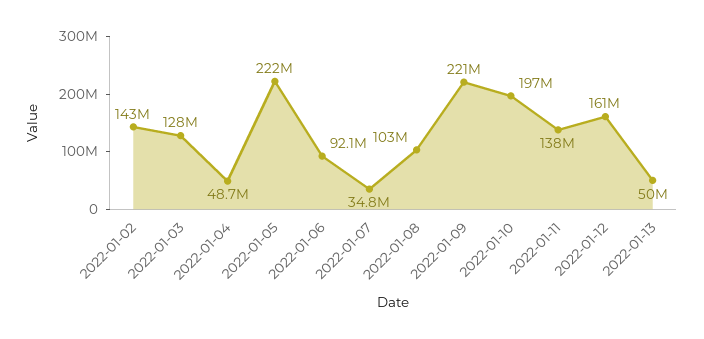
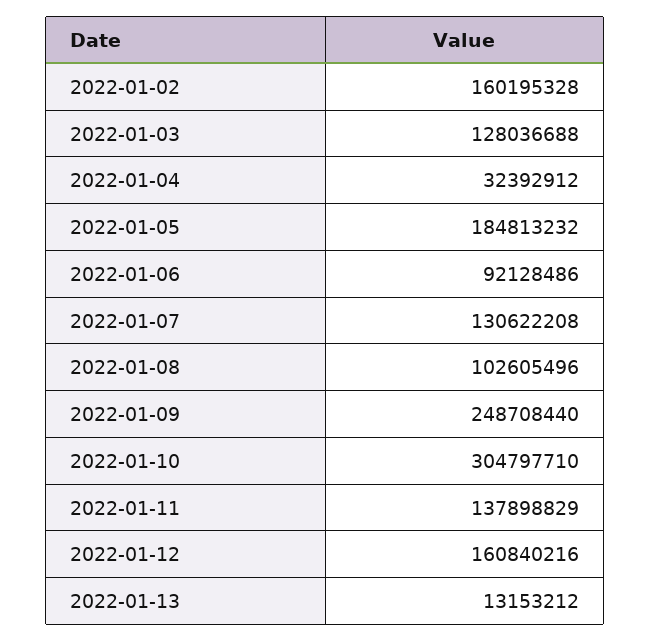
  {
-   "2022-01-02": 143000000,
+   "2022-01-02": 160195328,
    "2022-01-03": 128036688,
-   "2022-01-04": 48700000,
+   "2022-01-04": 32392912,
-   "2022-01-05": 222000000,
+   "2022-01-05": 184813232,
    "2022-01-06": 92128486,
-   "2022-01-07": 34800000,
+   "2022-01-07": 130622208,
    "2022-01-08": 102605496,
-   "2022-01-09": 221000000,
+   "2022-01-09": 248708440,
-   "2022-01-10": 197000000,
+   "2022-01-10": 304797710,
    "2022-01-11": 137898829,
    "2022-01-12": 160840216,
-   "2022-01-13": 50000000
+   "2022-01-13": 13153212
  }

